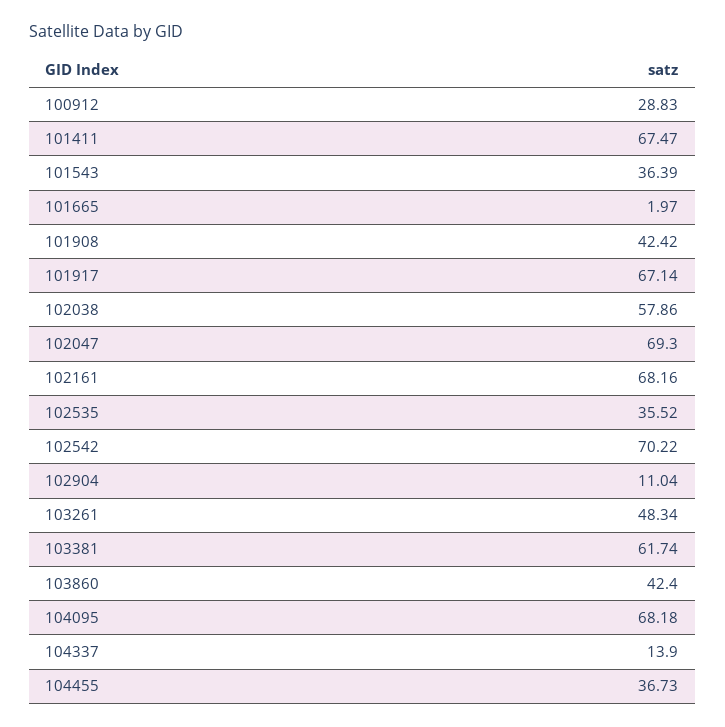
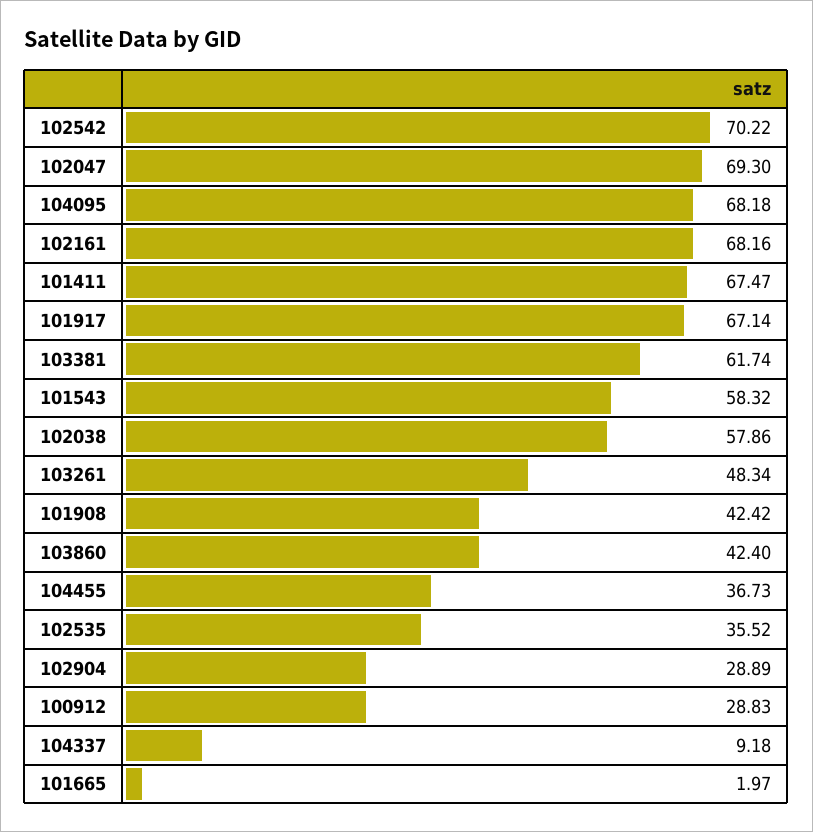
  {
    "100912": 28.83,
    "101411": 67.47,
-   "101543": 36.39,
+   "101543": 58.32,
    "101665": 1.97,
    "101908": 42.42,
    "101917": 67.14,
    "102038": 57.86,
    "102047": 69.3,
    "102161": 68.16,
    "102535": 35.52,
    "102542": 70.22,
-   "102904": 11.04,
+   "102904": 28.89,
    "103261": 48.34,
    "103381": 61.74,
    "103860": 42.4,
    "104095": 68.18,
-   "104337": 13.9,
+   "104337": 9.18,
    "104455": 36.73
  }

